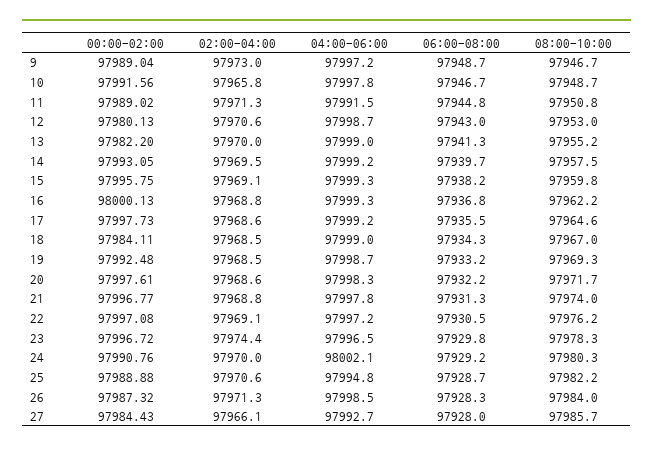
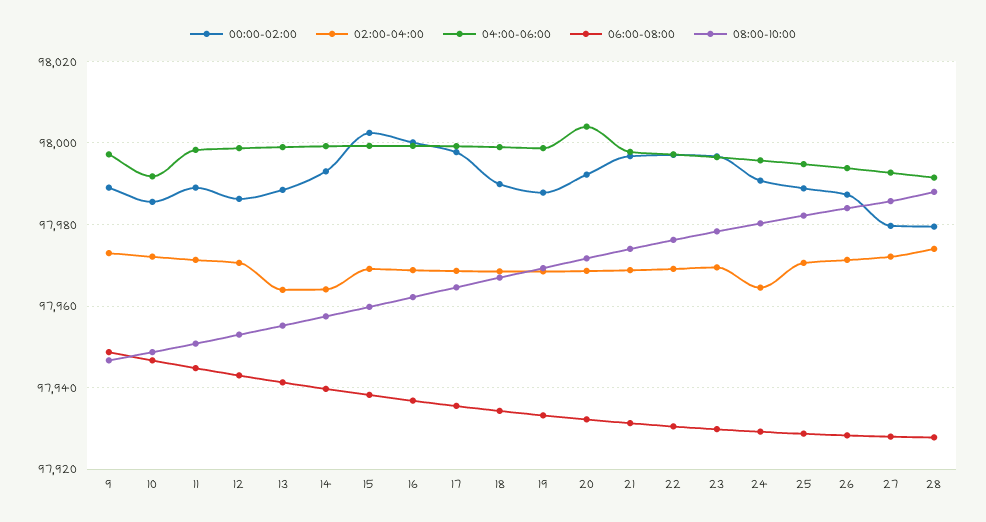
  {
    "00:00-02:00": {
      "9": 97989.04,
-     "10": 97991.56,
+     "10": 97986,
      "11": 97989.02,
-     "12": 97980.13,
+     "12": 97986,
-     "13": 97982.2,
+     "13": 97988,
      "14": 97993.05,
-     "15": 97995.75,
+     "15": 98002,
      "16": 98000.13,
      "17": 97997.73,
-     "18": 97984.11,
+     "18": 97990,
-     "19": 97992.48,
+     "19": 97988,
-     "20": 97997.61,
+     "20": 97992,
      "21": 97996.77,
      "22": 97997.08,
      "23": 97996.72,
      "24": 97990.76,
      "25": 97988.88,
      "26": 97987.32,
-     "27": 97984.43
+     "27": 97980,
+     "28": 97980
    },
    "02:00-04:00": {
      "9": 97973,
-     "10": 97965.8,
+     "10": 97972,
      "11": 97971.3,
      "12": 97970.6,
-     "13": 97970,
+     "13": 97964,
-     "14": 97969.5,
+     "14": 97964,
      "15": 97969.1,
      "16": 97968.8,
      "17": 97968.6,
      "18": 97968.5,
      "19": 97968.5,
      "20": 97968.6,
      "21": 97968.8,
      "22": 97969.1,
-     "23": 97974.4,
+     "23": 97970,
-     "24": 97970,
+     "24": 97964,
      "25": 97970.6,
      "26": 97971.3,
-     "27": 97966.1
+     "27": 97972,
+     "28": 97974
    },
    "04:00-06:00": {
      "9": 97997.2,
-     "10": 97997.8,
+     "10": 97992,
-     "11": 97991.5,
+     "11": 97998,
      "12": 97998.7,
      "13": 97999,
      "14": 97999.2,
      "15": 97999.3,
      "16": 97999.3,
      "17": 97999.2,
      "18": 97999,
      "19": 97998.7,
-     "20": 97998.3,
+     "20": 98004,
      "21": 97997.8,
      "22": 97997.2,
      "23": 97996.5,
-     "24": 98002.1,
+     "24": 97996,
      "25": 97994.8,
-     "26": 97998.5,
+     "26": 97994,
-     "27": 97992.7
+     "27": 97992.7,
+     "28": 97992
    },
    "06:00-08:00": {
      "9": 97948.7,
      "10": 97946.7,
      "11": 97944.8,
      "12": 97943,
      "13": 97941.3,
      "14": 97939.7,
      "15": 97938.2,
      "16": 97936.8,
      "17": 97935.5,
      "18": 97934.3,
      "19": 97933.2,
      "20": 97932.2,
      "21": 97931.3,
      "22": 97930.5,
      "23": 97929.8,
      "24": 97929.2,
      "25": 97928.7,
      "26": 97928.3,
-     "27": 97928
+     "27": 97928,
+     "28": 97928
    },
    "08:00-10:00": {
      "9": 97946.7,
      "10": 97948.7,
      "11": 97950.8,
      "12": 97953,
      "13": 97955.2,
      "14": 97957.5,
      "15": 97959.8,
      "16": 97962.2,
      "17": 97964.6,
      "18": 97967,
      "19": 97969.3,
      "20": 97971.7,
      "21": 97974,
      "22": 97976.2,
      "23": 97978.3,
      "24": 97980.3,
      "25": 97982.2,
      "26": 97984,
-     "27": 97985.7
+     "27": 97985.7,
+     "28": 97988
    }
  }

